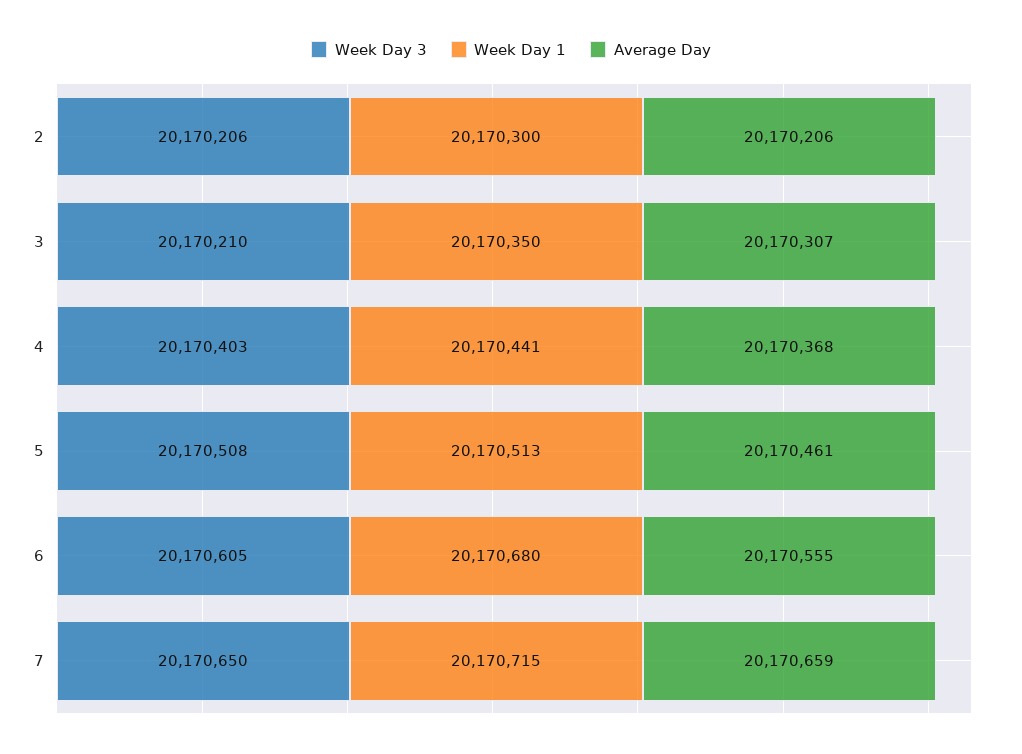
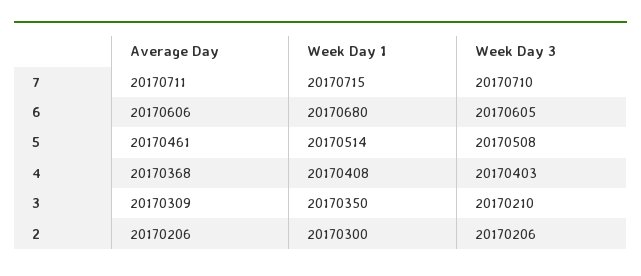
  {
    "Week Day 3": {
      "2": 20170206,
      "3": 20170210,
      "4": 20170403,
      "5": 20170508,
      "6": 20170605,
-     "7": 20170650
+     "7": 20170710
    },
    "Week Day 1": {
      "2": 20170300,
      "3": 20170350,
-     "4": 20170441,
+     "4": 20170408,
-     "5": 20170513,
+     "5": 20170514,
      "6": 20170680,
      "7": 20170715
    },
    "Average Day": {
      "2": 20170206,
-     "3": 20170307,
+     "3": 20170309,
      "4": 20170368,
      "5": 20170461,
-     "6": 20170555,
+     "6": 20170606,
-     "7": 20170659
+     "7": 20170711
    }
  }

